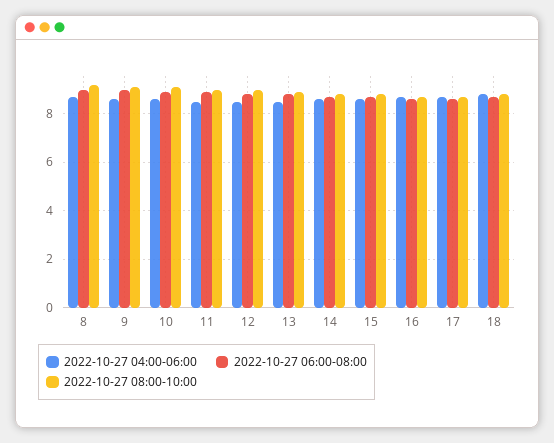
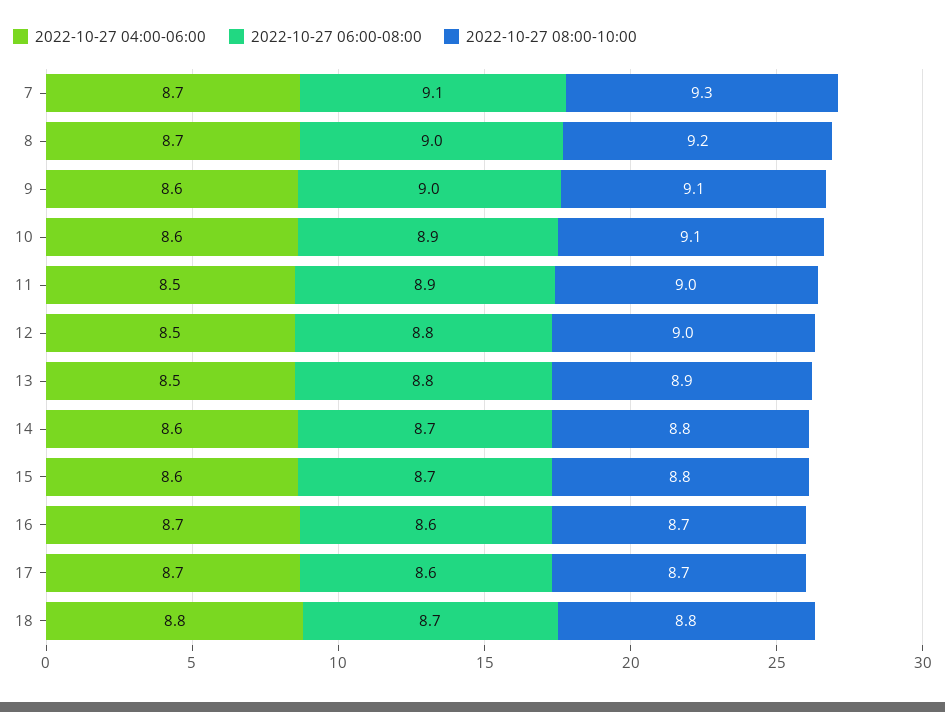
  {
    "2022-10-27 04:00-06:00": {
      "8": 8.7,
      "9": 8.6,
      "10": 8.6,
      "11": 8.5,
      "12": 8.5,
      "13": 8.5,
      "14": 8.6,
      "15": 8.6,
      "16": 8.7,
      "17": 8.7,
-     "18": 8.8
+     "18": 8.8,
+     "7": 8.7
    },
    "2022-10-27 06:00-08:00": {
      "8": 9,
      "9": 9,
      "10": 8.9,
      "11": 8.9,
      "12": 8.8,
      "13": 8.8,
      "14": 8.7,
      "15": 8.7,
      "16": 8.6,
      "17": 8.6,
-     "18": 8.7
+     "18": 8.7,
+     "7": 9.1
    },
    "2022-10-27 08:00-10:00": {
      "8": 9.2,
      "9": 9.1,
      "10": 9.1,
      "11": 9,
      "12": 9,
      "13": 8.9,
      "14": 8.8,
      "15": 8.8,
      "16": 8.7,
      "17": 8.7,
-     "18": 8.8
+     "18": 8.8,
+     "7": 9.3
    }
  }

